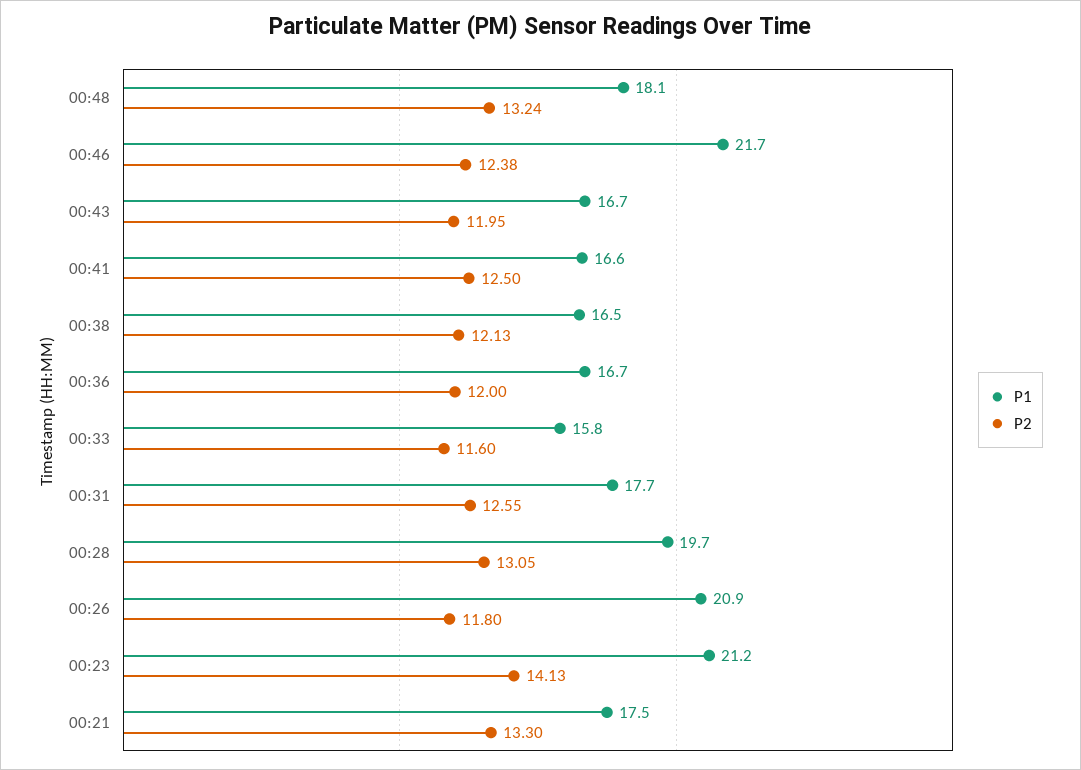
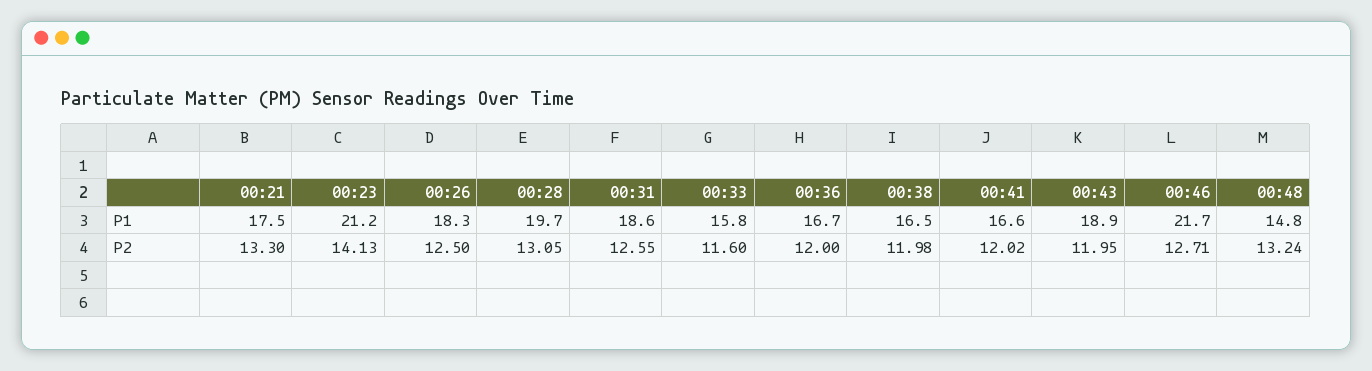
  {
    "P1": {
-     "00:48": 18.1,
+     "00:48": 14.8,
      "00:46": 21.7,
-     "00:43": 16.7,
+     "00:43": 18.9,
      "00:41": 16.6,
      "00:38": 16.5,
      "00:36": 16.7,
      "00:33": 15.8,
-     "00:31": 17.7,
+     "00:31": 18.6,
      "00:28": 19.7,
-     "00:26": 20.9,
+     "00:26": 18.3,
      "00:23": 21.2,
      "00:21": 17.5
    },
    "P2": {
      "00:48": 13.24,
-     "00:46": 12.38,
+     "00:46": 12.71,
      "00:43": 11.95,
-     "00:41": 12.5,
+     "00:41": 12.02,
-     "00:38": 12.13,
+     "00:38": 11.98,
      "00:36": 12,
      "00:33": 11.6,
      "00:31": 12.55,
      "00:28": 13.05,
-     "00:26": 11.8,
+     "00:26": 12.5,
      "00:23": 14.13,
      "00:21": 13.3
    }
  }

